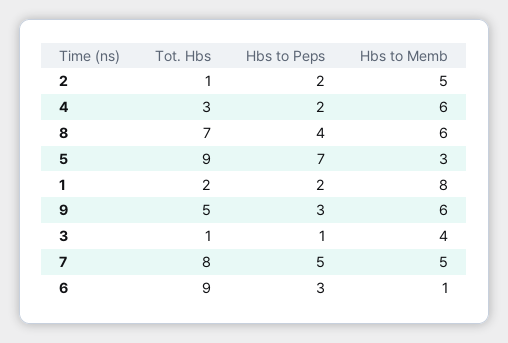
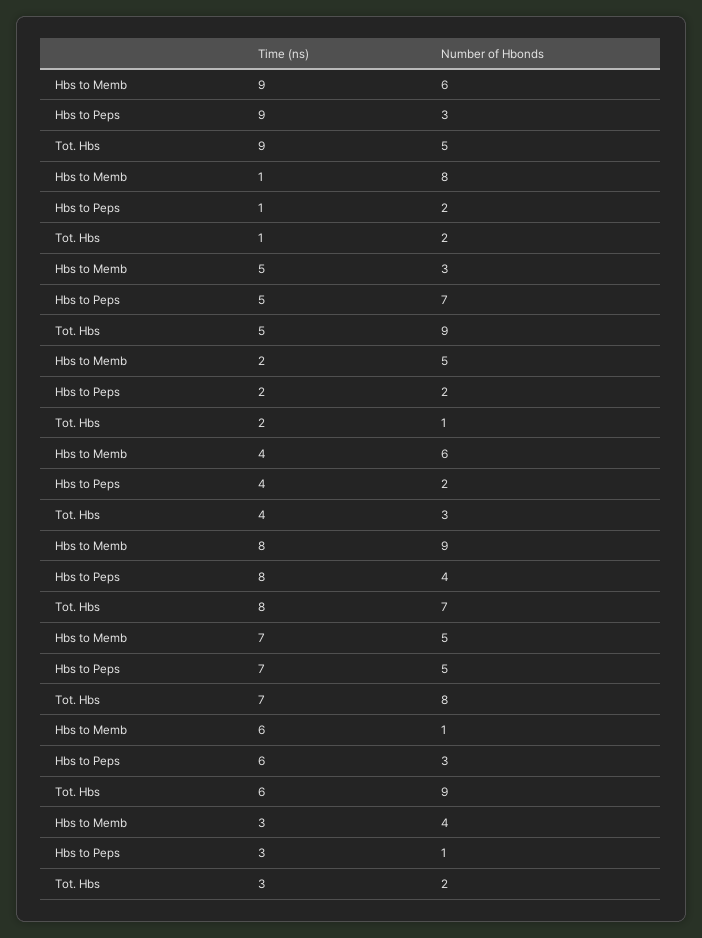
  {
    "Tot. Hbs": {
      "2": 1,
      "4": 3,
      "8": 7,
      "5": 9,
      "1": 2,
      "9": 5,
-     "3": 1,
+     "3": 2,
      "7": 8,
      "6": 9
    },
    "Hbs to Peps": {
      "2": 2,
      "4": 2,
      "8": 4,
      "5": 7,
      "1": 2,
      "9": 3,
      "3": 1,
      "7": 5,
      "6": 3
    },
    "Hbs to Memb": {
      "2": 5,
      "4": 6,
-     "8": 6,
+     "8": 9,
      "5": 3,
      "1": 8,
      "9": 6,
      "3": 4,
      "7": 5,
      "6": 1
    }
  }

